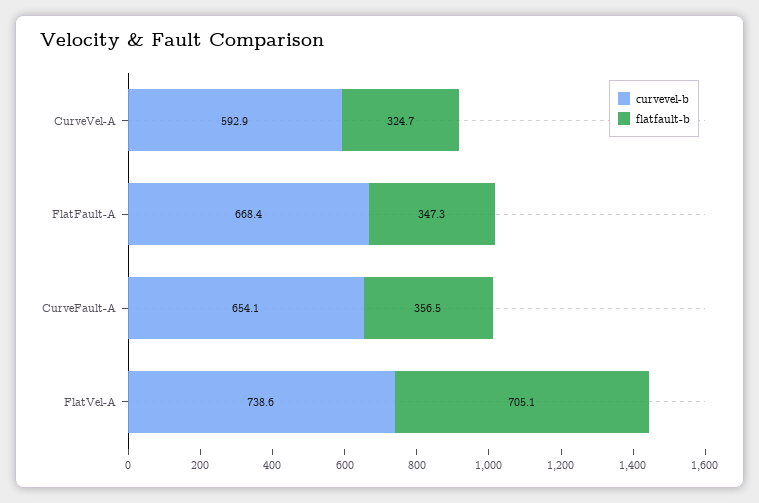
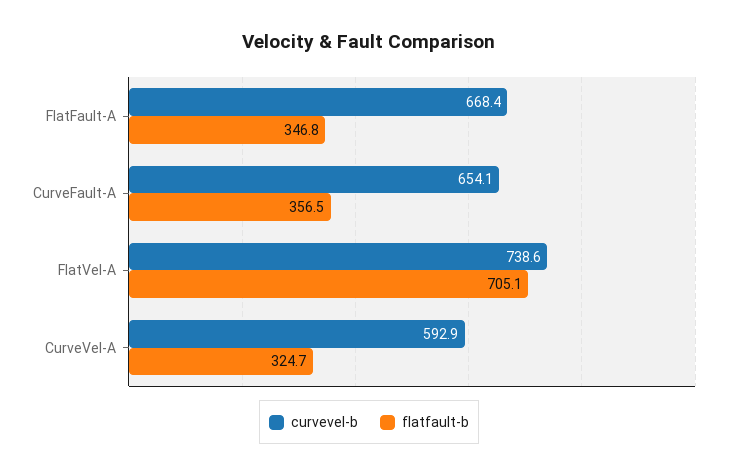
  {
    "curvevel-b": {
      "CurveVel-A": 592.9,
      "FlatFault-A": 668.4,
      "CurveFault-A": 654.1,
      "FlatVel-A": 738.6
    },
    "flatfault-b": {
      "CurveVel-A": 324.7,
-     "FlatFault-A": 347.3,
+     "FlatFault-A": 346.8,
      "CurveFault-A": 356.5,
      "FlatVel-A": 705.1
    }
  }

